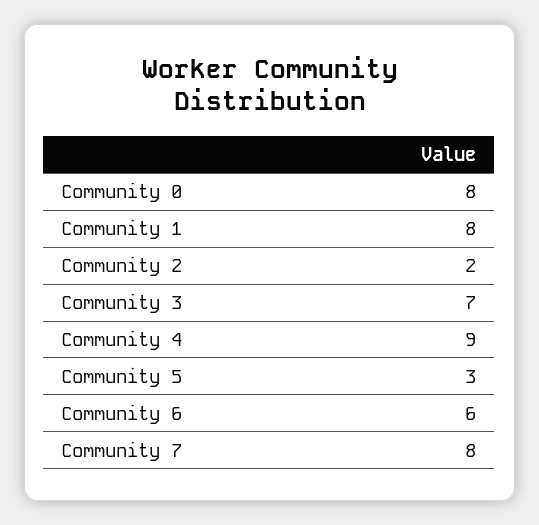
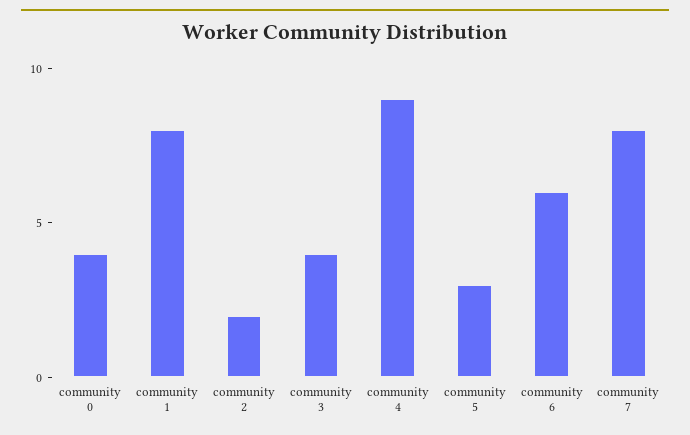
  {
-   "Community 0": 8,
+   "Community 0": 4,
    "Community 1": 8,
    "Community 2": 2,
-   "Community 3": 7,
+   "Community 3": 4,
    "Community 4": 9,
    "Community 5": 3,
    "Community 6": 6,
    "Community 7": 8
  }

